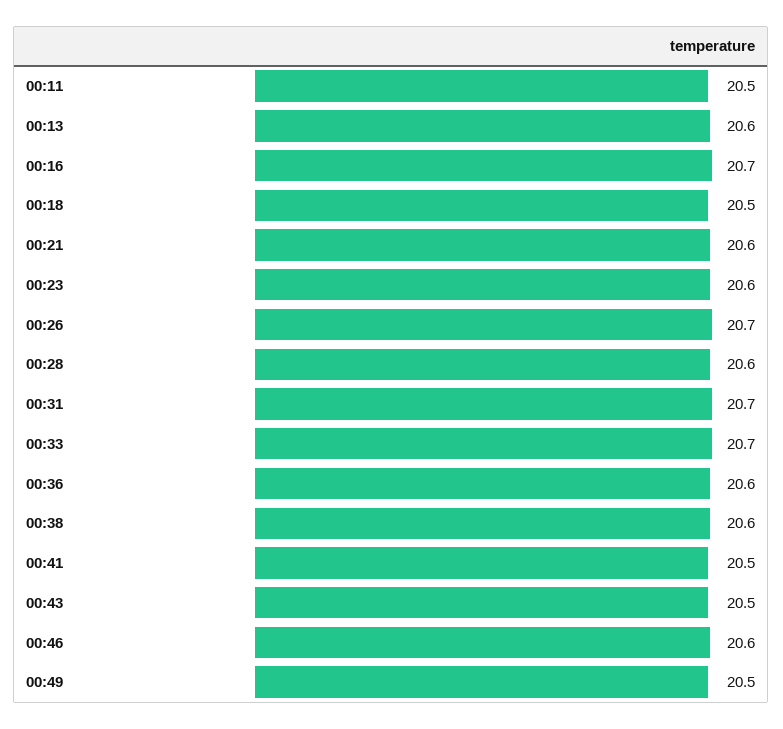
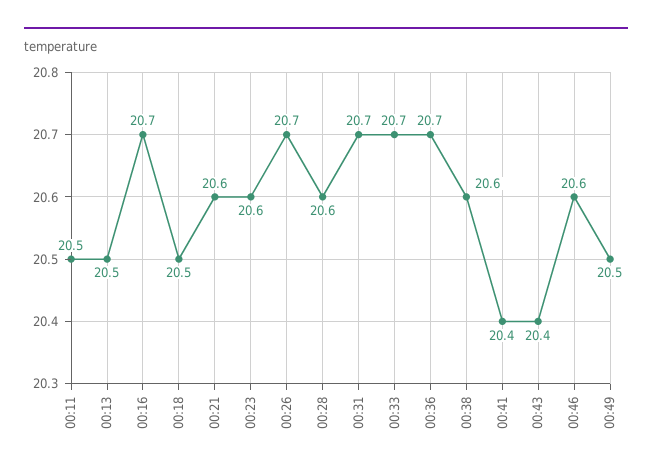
  {
    "00:11": 20.5,
-   "00:13": 20.6,
+   "00:13": 20.5,
    "00:16": 20.7,
    "00:18": 20.5,
    "00:21": 20.6,
    "00:23": 20.6,
    "00:26": 20.7,
    "00:28": 20.6,
    "00:31": 20.7,
    "00:33": 20.7,
-   "00:36": 20.6,
+   "00:36": 20.7,
    "00:38": 20.6,
-   "00:41": 20.5,
+   "00:41": 20.4,
-   "00:43": 20.5,
+   "00:43": 20.4,
    "00:46": 20.6,
    "00:49": 20.5
  }

